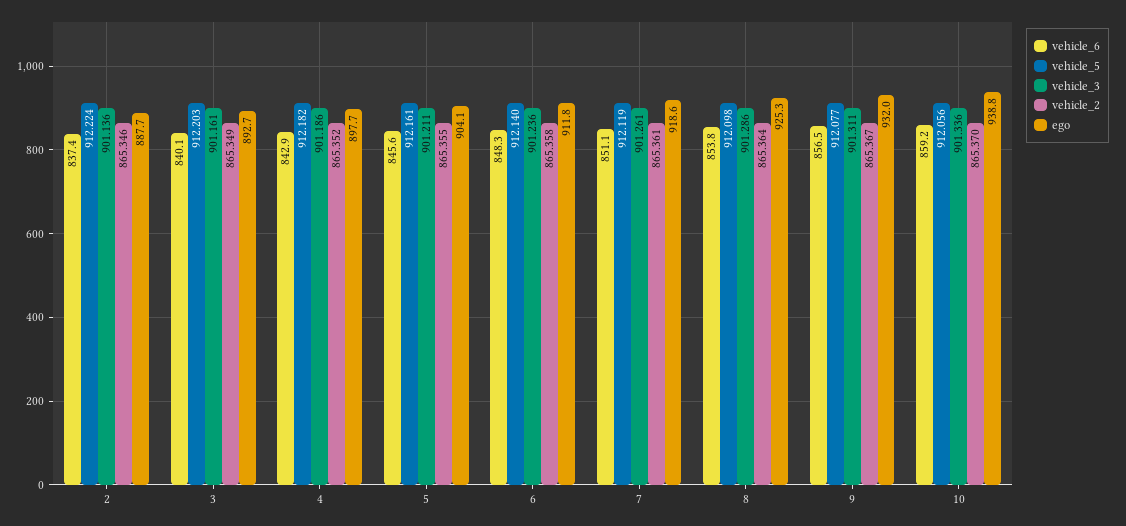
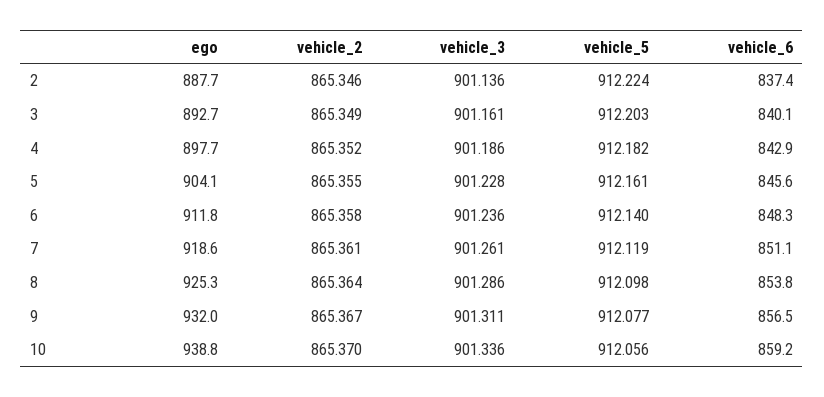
  {
    "vehicle_6": {
      "2": 837.4,
      "3": 840.1,
      "4": 842.9,
      "5": 845.6,
      "6": 848.3,
      "7": 851.1,
      "8": 853.8,
      "9": 856.5,
      "10": 859.2
    },
    "vehicle_5": {
      "2": 912.224,
      "3": 912.203,
      "4": 912.182,
      "5": 912.161,
      "6": 912.14,
      "7": 912.119,
      "8": 912.098,
      "9": 912.077,
      "10": 912.056
    },
    "vehicle_3": {
      "2": 901.136,
      "3": 901.161,
      "4": 901.186,
-     "5": 901.211,
+     "5": 901.228,
      "6": 901.236,
      "7": 901.261,
      "8": 901.286,
      "9": 901.311,
      "10": 901.336
    },
    "vehicle_2": {
      "2": 865.346,
      "3": 865.349,
      "4": 865.352,
      "5": 865.355,
      "6": 865.358,
      "7": 865.361,
      "8": 865.364,
      "9": 865.367,
      "10": 865.37
    },
    "ego": {
      "2": 887.7,
      "3": 892.7,
      "4": 897.7,
      "5": 904.1,
      "6": 911.8,
      "7": 918.6,
      "8": 925.3,
      "9": 932,
      "10": 938.8
    }
  }

